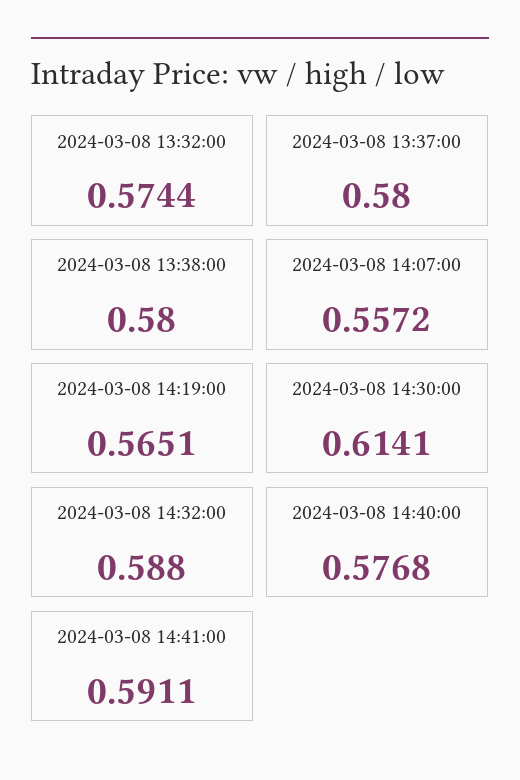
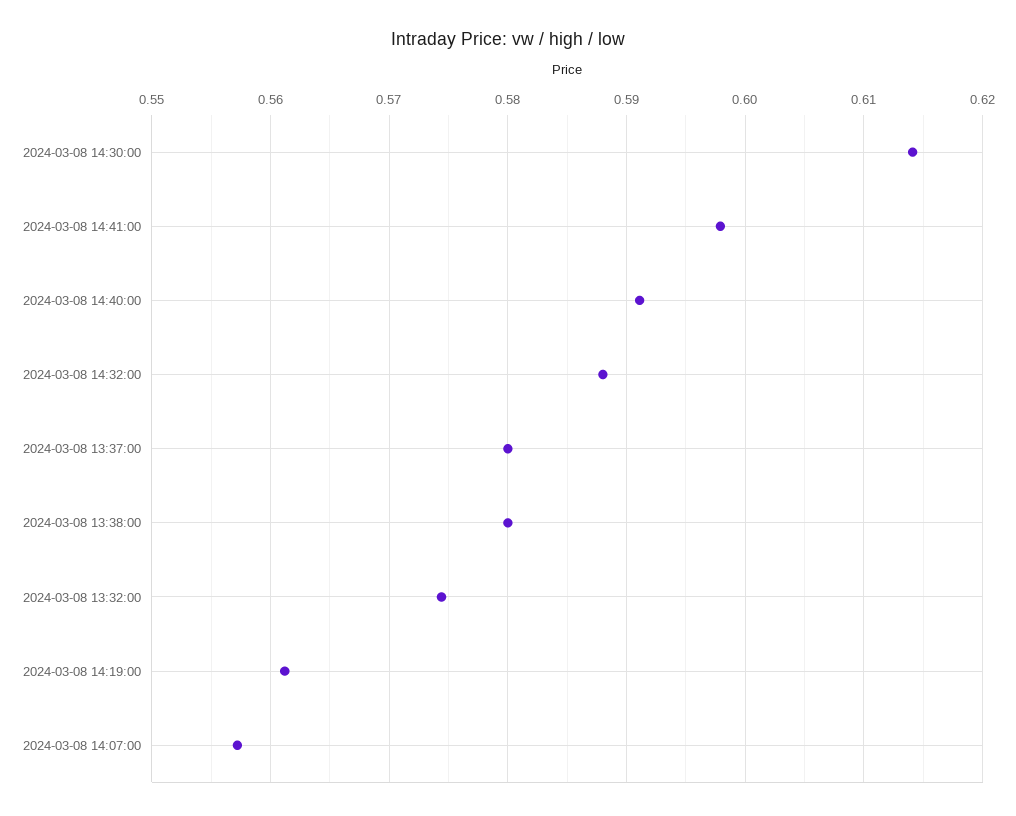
  {
    "2024-03-08 13:32:00": 0.5744,
    "2024-03-08 13:37:00": 0.58,
    "2024-03-08 13:38:00": 0.58,
    "2024-03-08 14:07:00": 0.5572,
-   "2024-03-08 14:19:00": 0.5651,
+   "2024-03-08 14:19:00": 0.561,
    "2024-03-08 14:30:00": 0.6141,
    "2024-03-08 14:32:00": 0.588,
-   "2024-03-08 14:40:00": 0.5768,
+   "2024-03-08 14:40:00": 0.591,
-   "2024-03-08 14:41:00": 0.5911
+   "2024-03-08 14:41:00": 0.598
  }

